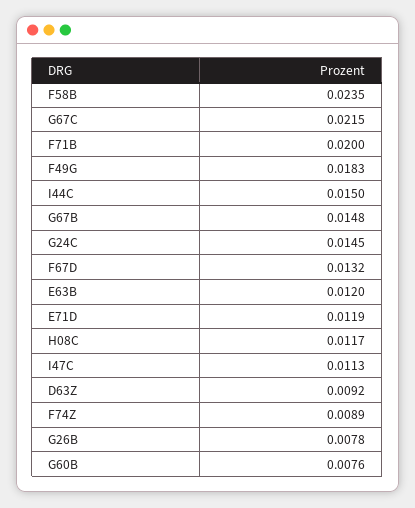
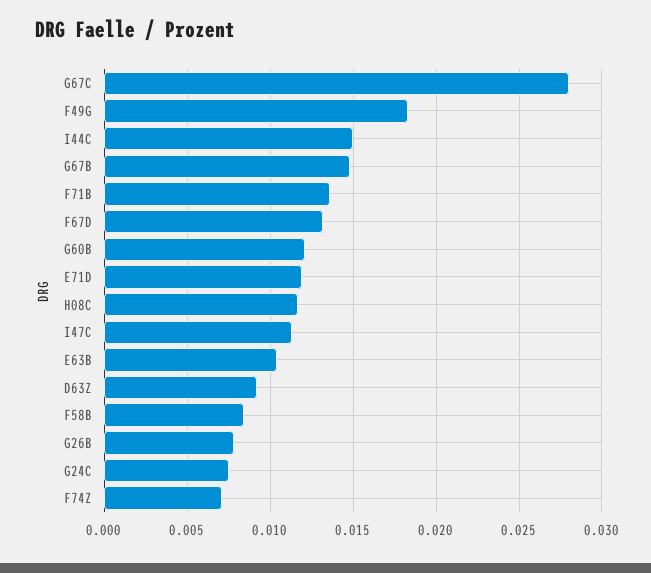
  {
-   "F58B": 0.0235,
+   "F58B": 0.0085,
-   "G67C": 0.0215,
+   "G67C": 0.028,
-   "F71B": 0.02,
+   "F71B": 0.0135,
    "F49G": 0.0183,
    "I44C": 0.015,
    "G67B": 0.0148,
-   "G24C": 0.0145,
+   "G24C": 0.0075,
    "F67D": 0.0132,
-   "E63B": 0.012,
+   "E63B": 0.0105,
    "E71D": 0.0119,
    "H08C": 0.0117,
    "I47C": 0.0113,
    "D63Z": 0.0092,
-   "F74Z": 0.0089,
+   "F74Z": 0.007,
    "G26B": 0.0078,
-   "G60B": 0.0076
+   "G60B": 0.012
  }

